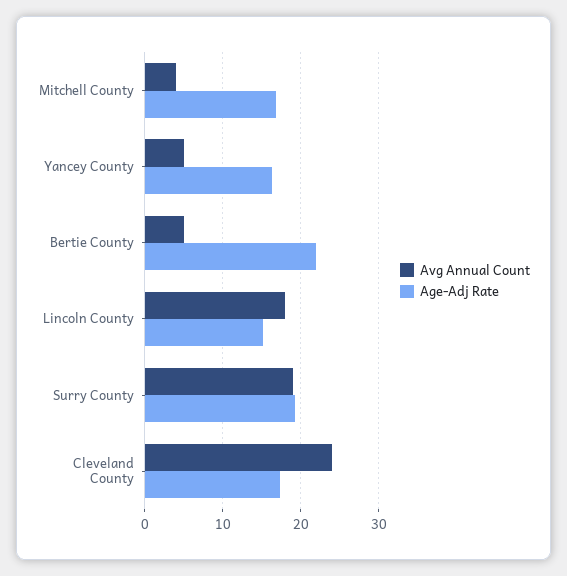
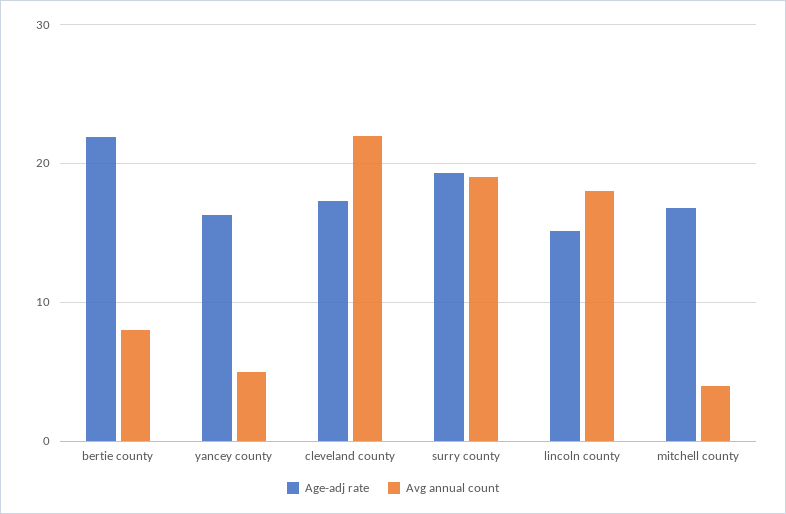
  {
    "Avg Annual Count": {
      "Mitchell County": 4,
      "Yancey County": 5,
-     "Bertie County": 5,
+     "Bertie County": 8,
      "Lincoln County": 18,
      "Surry County": 19,
-     "Cleveland County": 24
+     "Cleveland County": 22
    },
    "Age-Adj Rate": {
      "Mitchell County": 17,
      "Yancey County": 16,
      "Bertie County": 22,
      "Lincoln County": 15,
      "Surry County": 19,
      "Cleveland County": 17
    }
  }

